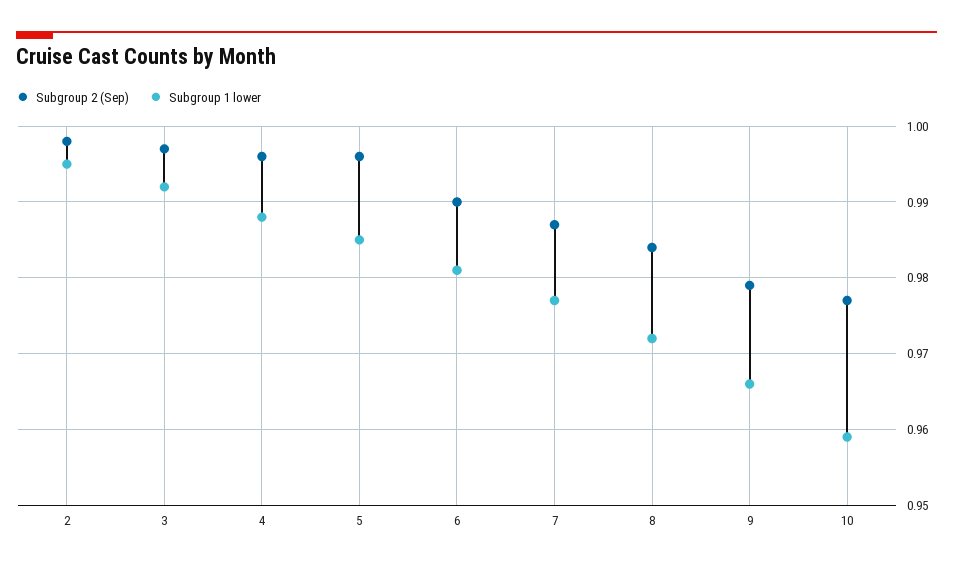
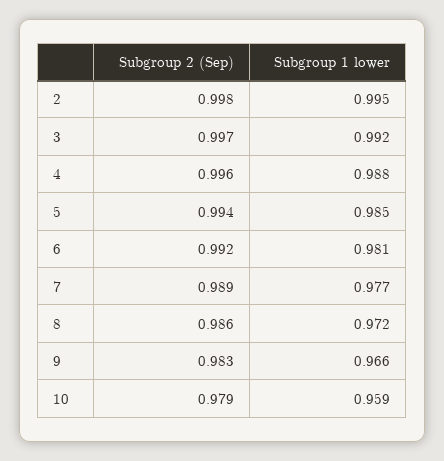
  {
    "Subgroup 2 (Sep)": {
      "2": 0.998,
      "3": 0.997,
      "4": 0.996,
-     "5": 0.996,
+     "5": 0.994,
-     "6": 0.99,
+     "6": 0.992,
-     "7": 0.987,
+     "7": 0.989,
-     "8": 0.984,
+     "8": 0.986,
-     "9": 0.979,
+     "9": 0.983,
-     "10": 0.977
+     "10": 0.979
    },
    "Subgroup 1 lower": {
      "2": 0.995,
      "3": 0.992,
      "4": 0.988,
      "5": 0.985,
      "6": 0.981,
      "7": 0.977,
      "8": 0.972,
      "9": 0.966,
      "10": 0.959
    }
  }

